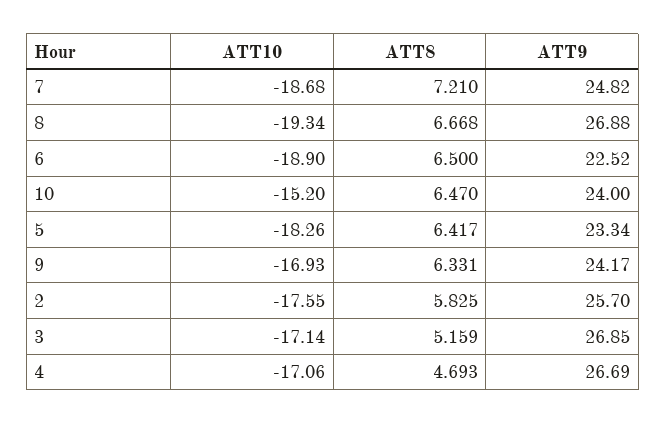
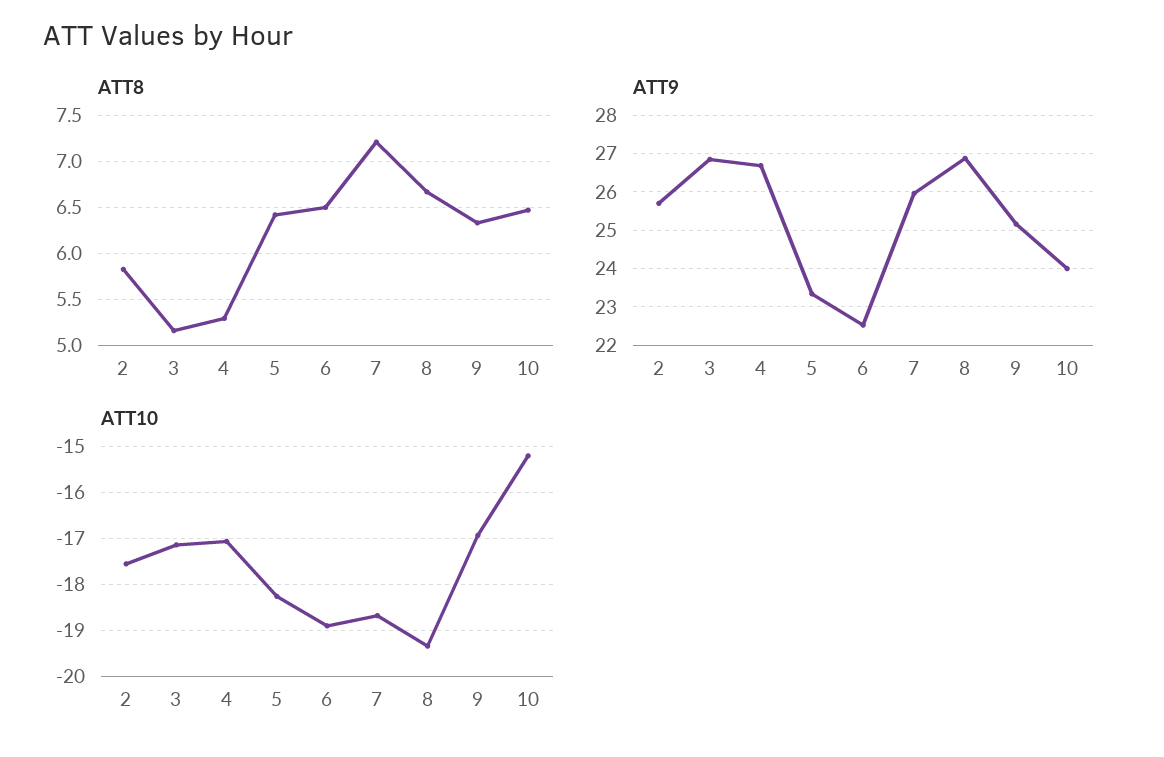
  {
    "ATT10": {
      "7": -18.68,
      "8": -19.34,
      "6": -18.9,
      "10": -15.2,
      "5": -18.26,
      "9": -16.93,
      "2": -17.55,
      "3": -17.14,
      "4": -17.06
    },
    "ATT8": {
      "7": 7.21,
      "8": 6.668,
      "6": 6.5,
      "10": 6.47,
      "5": 6.417,
      "9": 6.331,
      "2": 5.825,
      "3": 5.159,
-     "4": 4.693
+     "4": 5.3
    },
    "ATT9": {
-     "7": 24.82,
+     "7": 26,
      "8": 26.88,
      "6": 22.52,
      "10": 24,
      "5": 23.34,
-     "9": 24.17,
+     "9": 25.2,
      "2": 25.7,
      "3": 26.85,
      "4": 26.69
    }
  }

